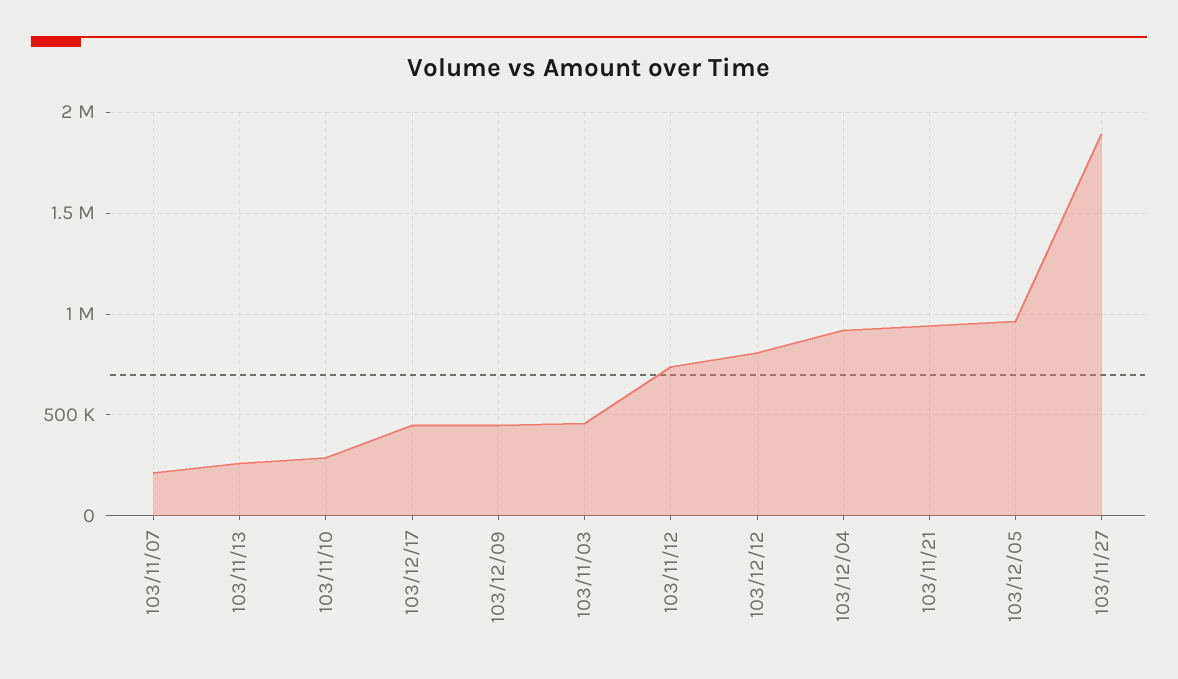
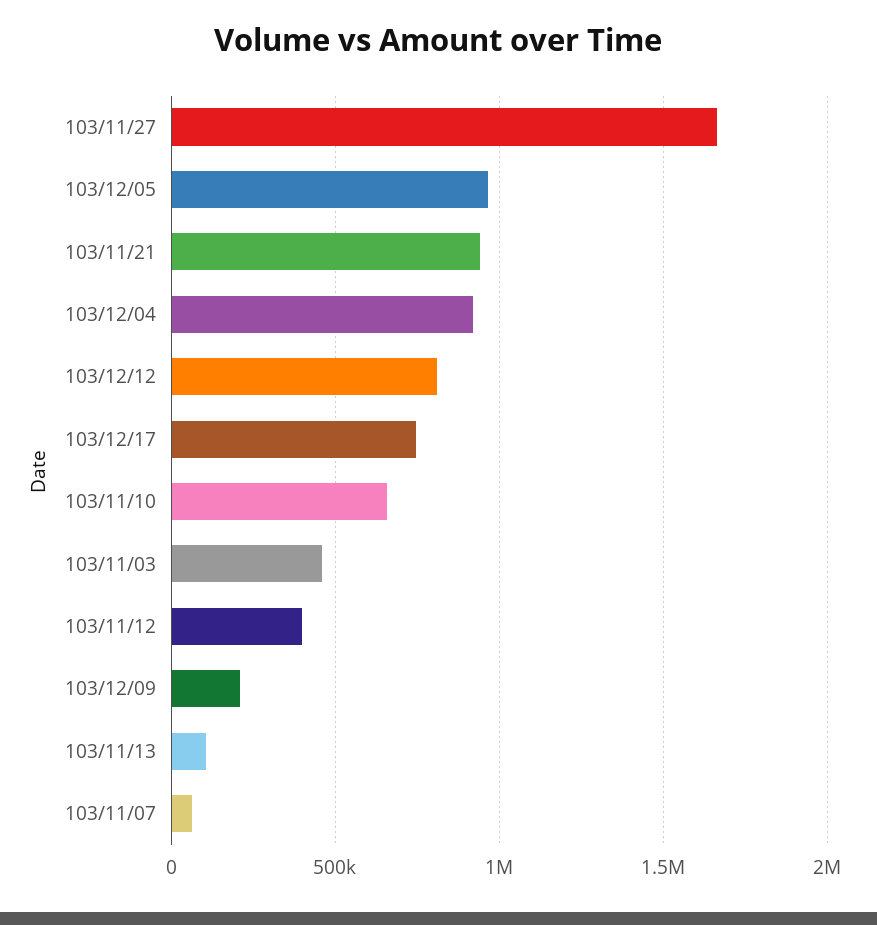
  {
-   "103/11/07": 200000,
+   "103/11/07": 50000,
-   "103/11/13": 250000,
+   "103/11/13": 100000,
-   "103/11/10": 300000,
+   "103/11/10": 650000,
-   "103/12/17": 450000,
+   "103/12/17": 750000,
-   "103/12/09": 450000,
+   "103/12/09": 200000,
    "103/11/03": 450000,
-   "103/11/12": 750000,
+   "103/11/12": 400000,
    "103/12/12": 800000,
    "103/12/04": 900000,
    "103/11/21": 950000,
    "103/12/05": 950000,
-   "103/11/27": 1900000
+   "103/11/27": 1650000
  }

